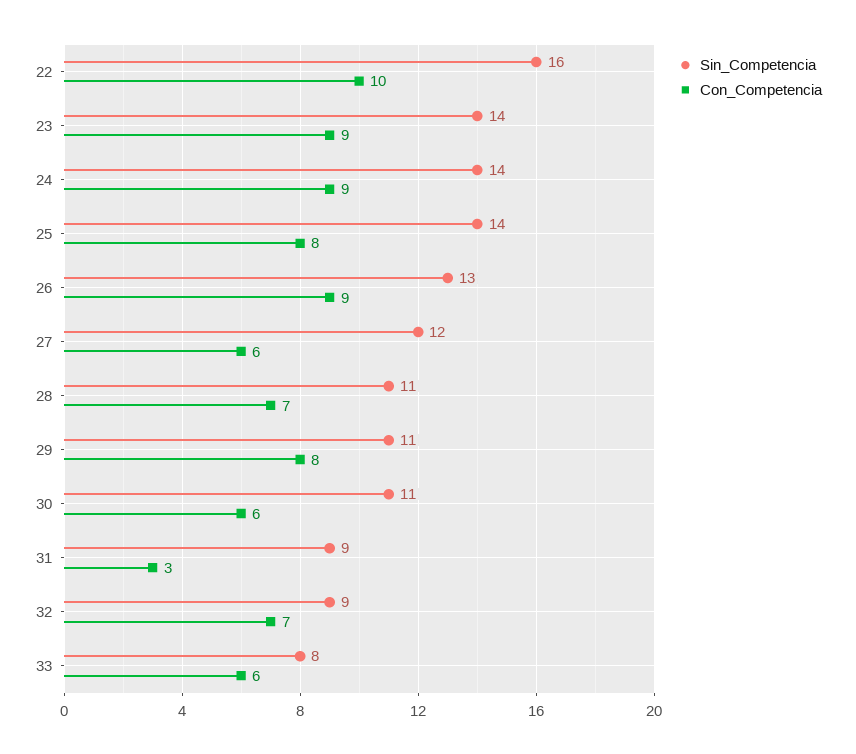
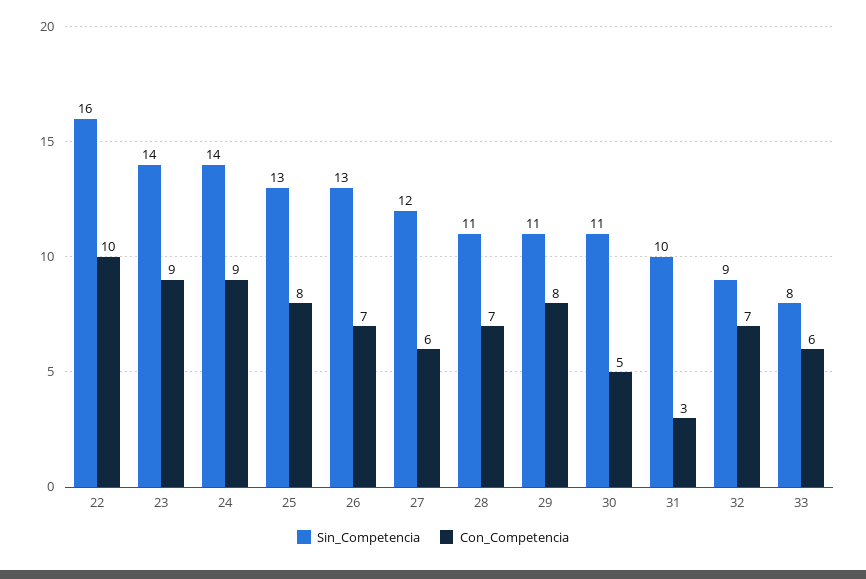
  {
    "Sin_Competencia": {
      "22": 16,
      "23": 14,
      "24": 14,
-     "25": 14,
+     "25": 13,
      "26": 13,
      "27": 12,
      "28": 11,
      "29": 11,
      "30": 11,
-     "31": 9,
+     "31": 10,
      "32": 9,
      "33": 8
    },
    "Con_Competencia": {
      "22": 10,
      "23": 9,
      "24": 9,
      "25": 8,
-     "26": 9,
+     "26": 7,
      "27": 6,
      "28": 7,
      "29": 8,
-     "30": 6,
+     "30": 5,
      "31": 3,
      "32": 7,
      "33": 6
    }
  }

